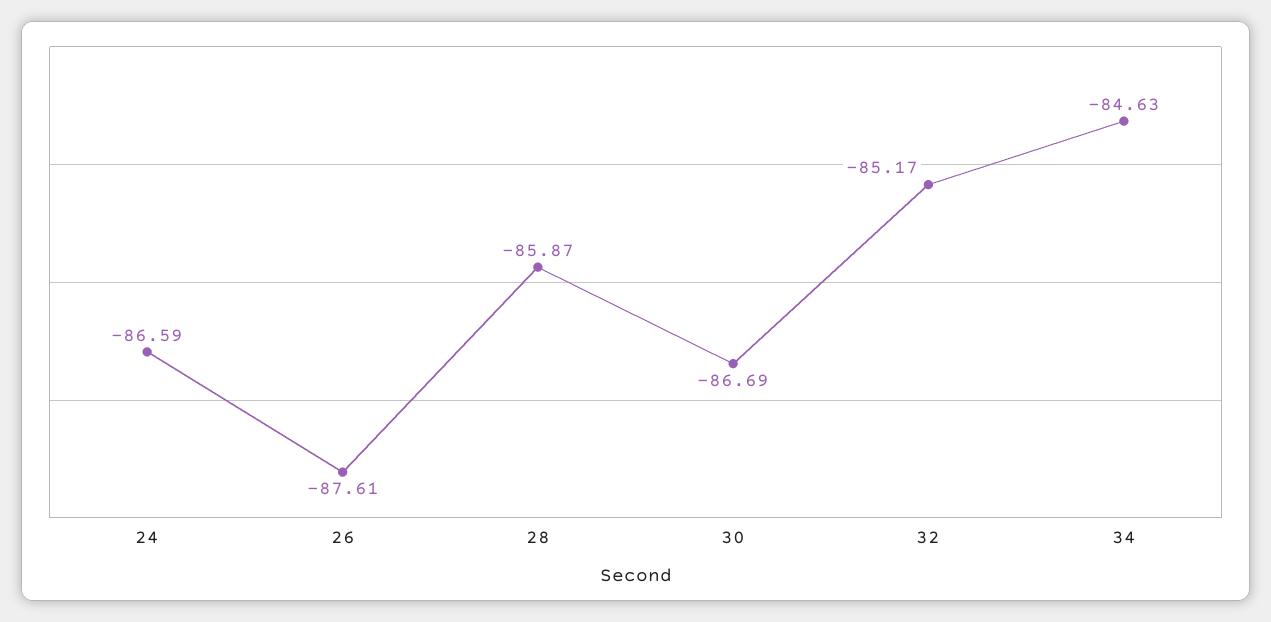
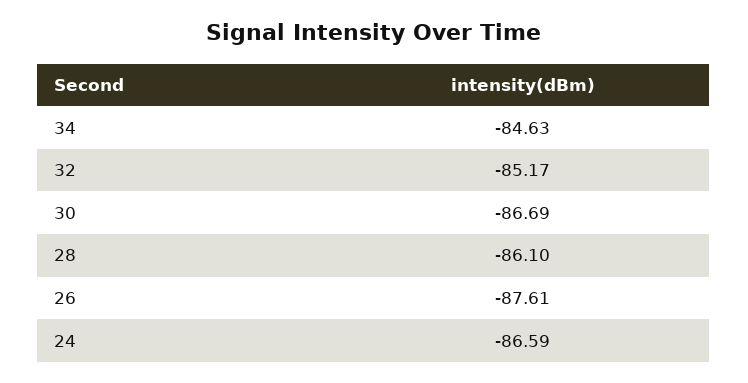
  {
    "24": -86.59,
    "26": -87.61,
-   "28": -85.87,
+   "28": -86.1,
    "30": -86.69,
    "32": -85.17,
    "34": -84.63
  }

